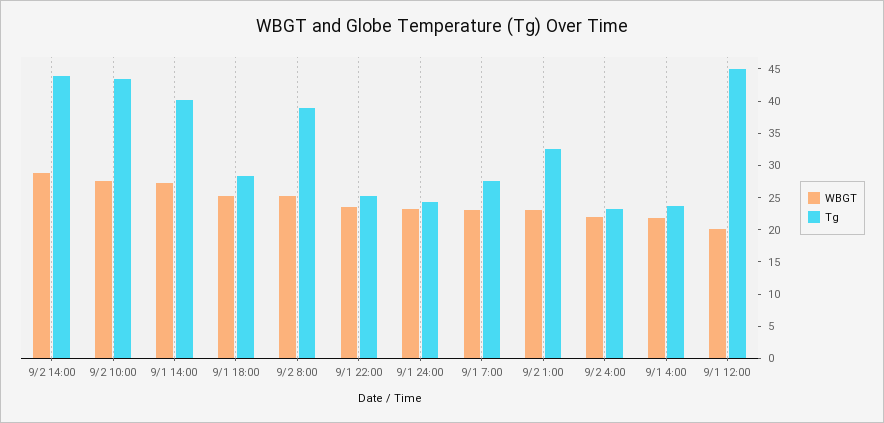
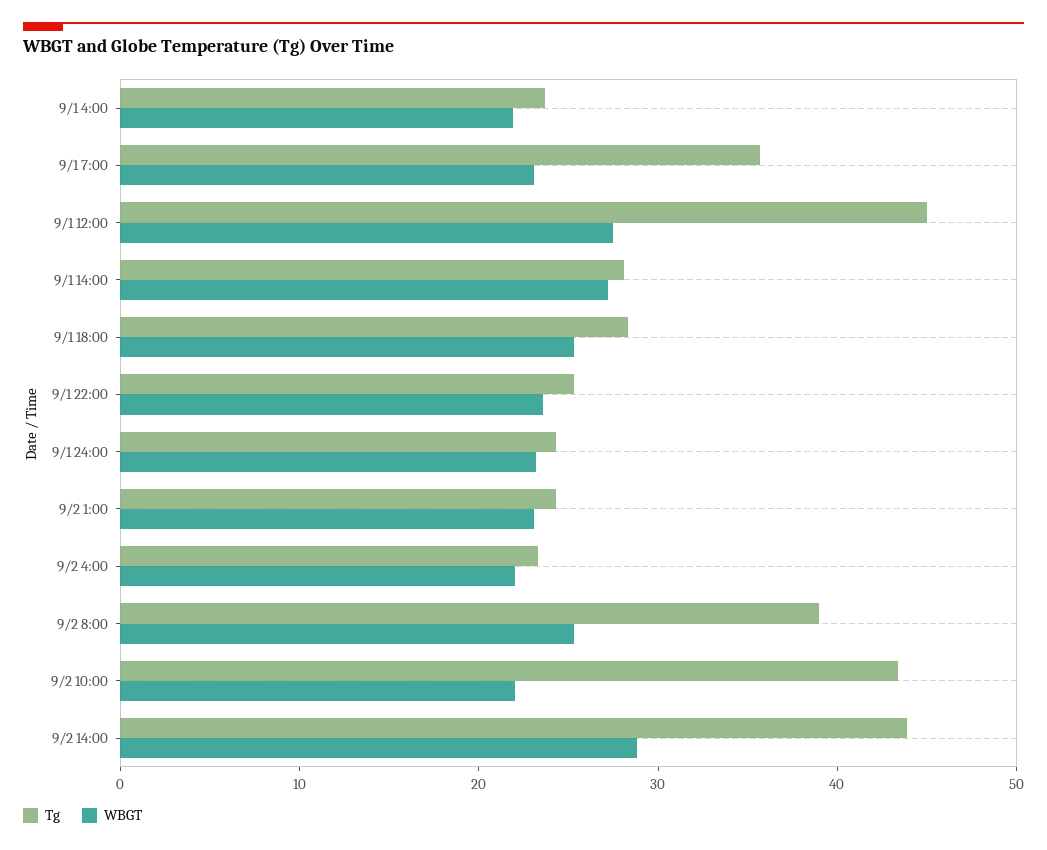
  {
    "WBGT": {
      "9/2 14:00": 28,
-     "9/2 10:00": 27.5,
+     "9/2 10:00": 22,
      "9/1 14:00": 28,
      "9/1 18:00": 26,
      "9/2 8:00": 26,
      "9/1 22:00": 24,
      "9/1 24:00": 24,
      "9/1 7:00": 24,
      "9/2 1:00": 24,
      "9/2 4:00": 22,
      "9/1 4:00": 22,
-     "9/1 12:00": 20
+     "9/1 12:00": 28
    },
    "Tg": {
      "9/2 14:00": 44,
      "9/2 10:00": 44,
-     "9/1 14:00": 40,
+     "9/1 14:00": 28,
      "9/1 18:00": 28,
      "9/2 8:00": 40,
      "9/1 22:00": 26,
      "9/1 24:00": 24,
-     "9/1 7:00": 27.5,
+     "9/1 7:00": 36,
-     "9/2 1:00": 32.5,
+     "9/2 1:00": 24,
      "9/2 4:00": 24,
      "9/1 4:00": 24,
      "9/1 12:00": 46
    }
  }

